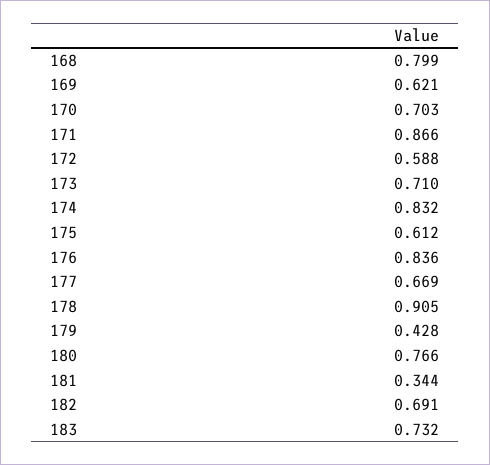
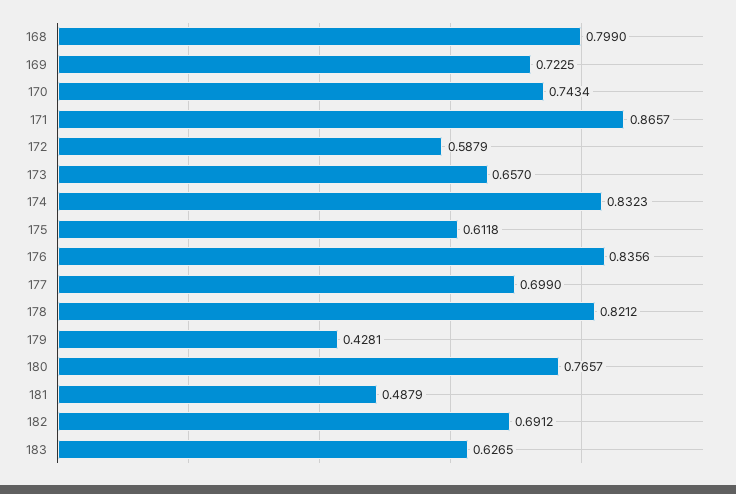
  {
    "168": 0.799,
-   "169": 0.621,
+   "169": 0.7225,
-   "170": 0.703,
+   "170": 0.7434,
    "171": 0.8657,
    "172": 0.5879,
-   "173": 0.71,
+   "173": 0.657,
    "174": 0.8323,
    "175": 0.6118,
    "176": 0.8356,
-   "177": 0.669,
+   "177": 0.699,
-   "178": 0.905,
+   "178": 0.8212,
    "179": 0.4281,
    "180": 0.7657,
-   "181": 0.344,
+   "181": 0.4879,
    "182": 0.6912,
-   "183": 0.732
+   "183": 0.6265
  }

